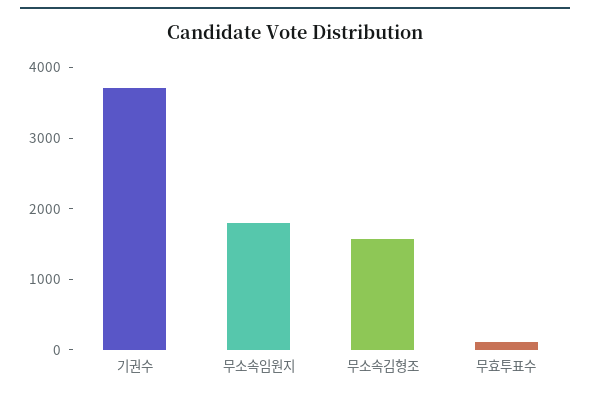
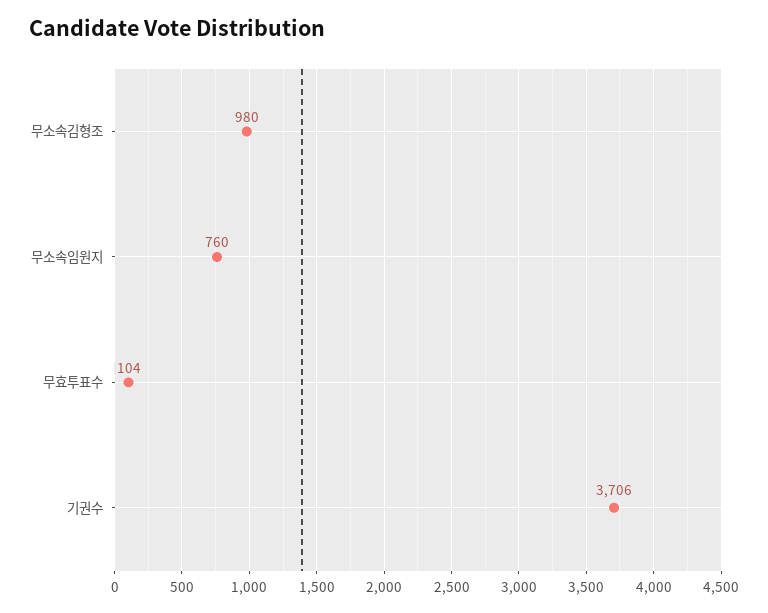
  {
    "기권수": 3706,
-   "무소속임원지": 1800,
+   "무소속임원지": 760,
-   "무소속김형조": 1600,
+   "무소속김형조": 980,
    "무효투표수": 104
  }

